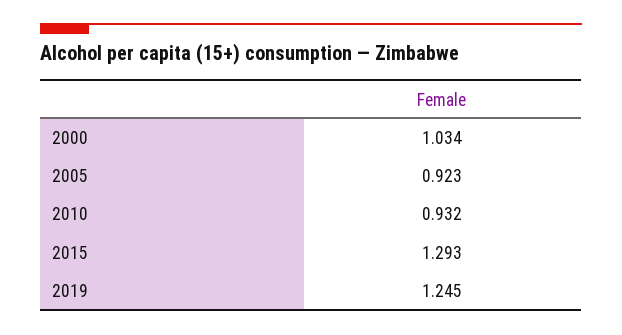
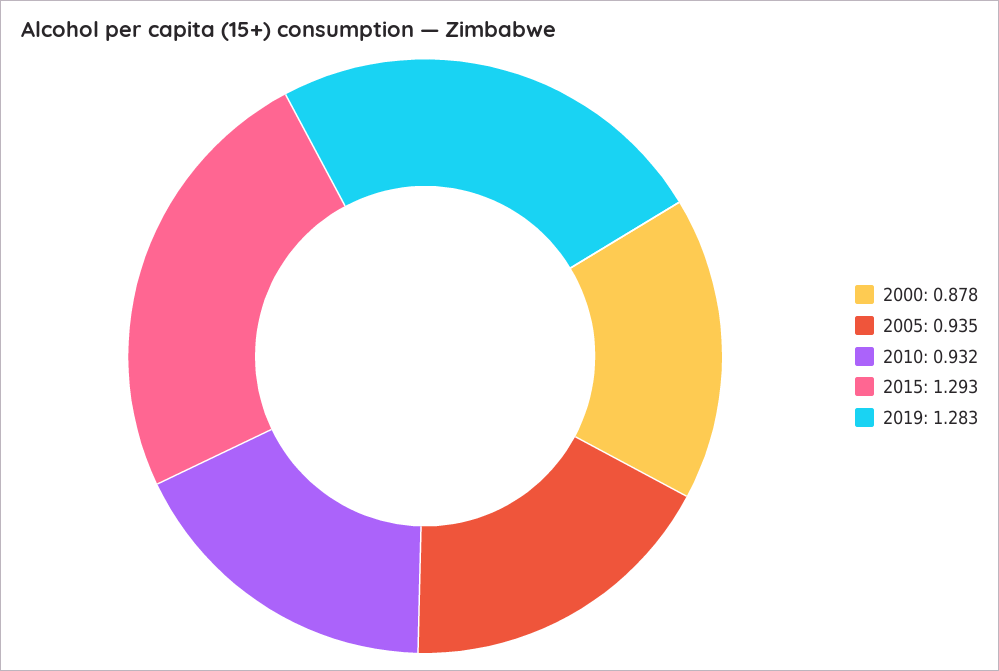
  {
-   "2000": 1.034,
+   "2000": 0.878,
-   "2005": 0.923,
+   "2005": 0.935,
    "2010": 0.932,
    "2015": 1.293,
-   "2019": 1.245
+   "2019": 1.283
  }

